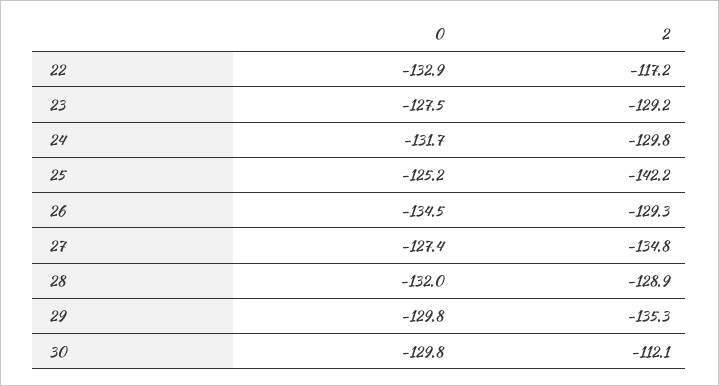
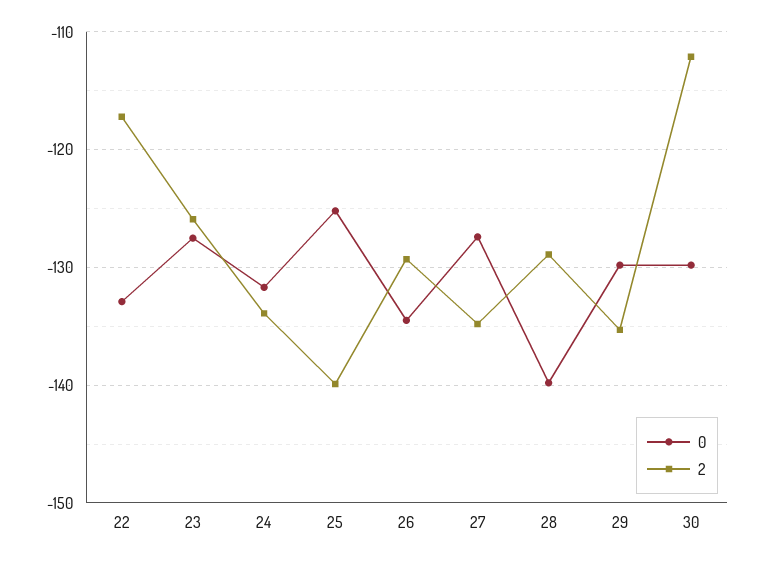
  {
    "0": {
      "22": -132.9,
      "23": -127.5,
      "24": -131.7,
      "25": -125.2,
      "26": -134.5,
      "27": -127.4,
-     "28": -132,
+     "28": -140,
      "29": -129.8,
      "30": -129.8
    },
    "2": {
      "22": -117.2,
-     "23": -129.2,
+     "23": -126,
-     "24": -129.8,
+     "24": -134,
-     "25": -142.2,
+     "25": -140,
      "26": -129.3,
      "27": -134.8,
      "28": -128.9,
      "29": -135.3,
      "30": -112.1
    }
  }

